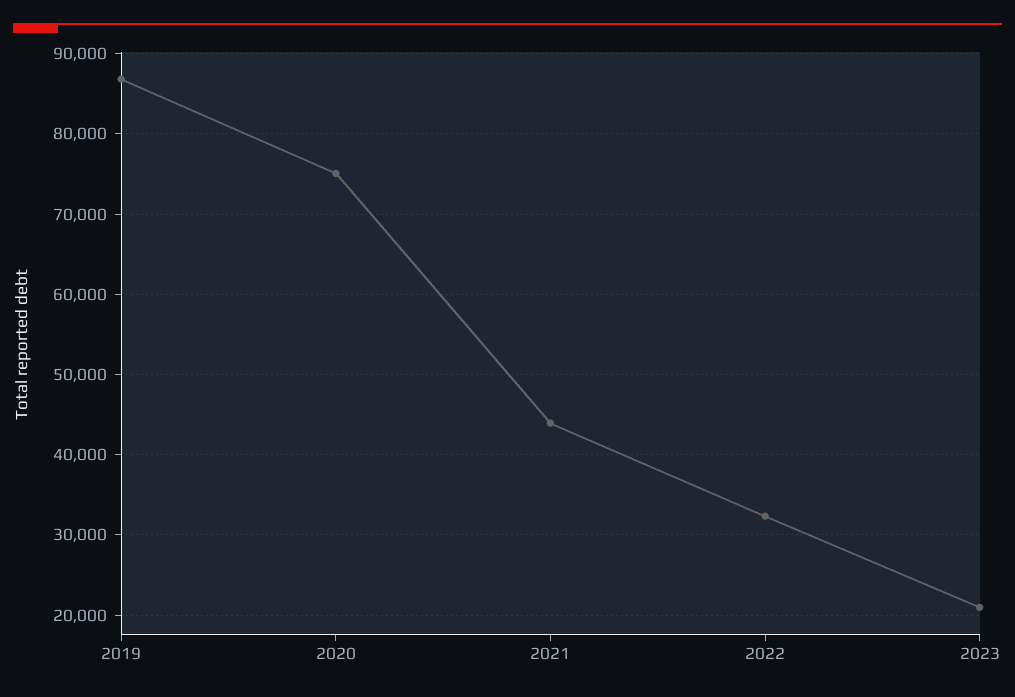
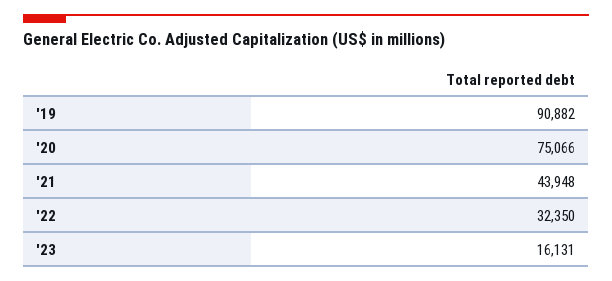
  {
-   "2019": 87000,
+   "2019": 90882,
    "2020": 75066,
    "2021": 43948,
    "2022": 32350,
-   "2023": 21000
+   "2023": 16131
  }

